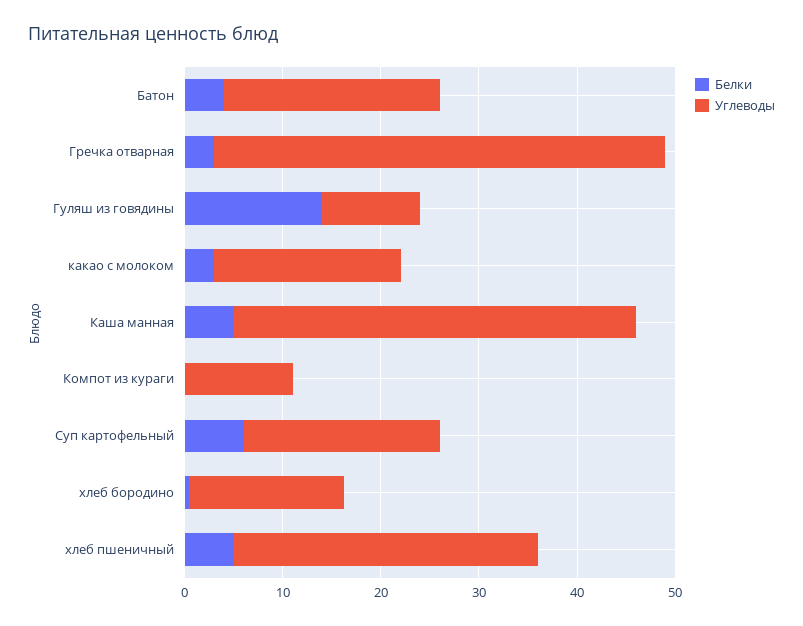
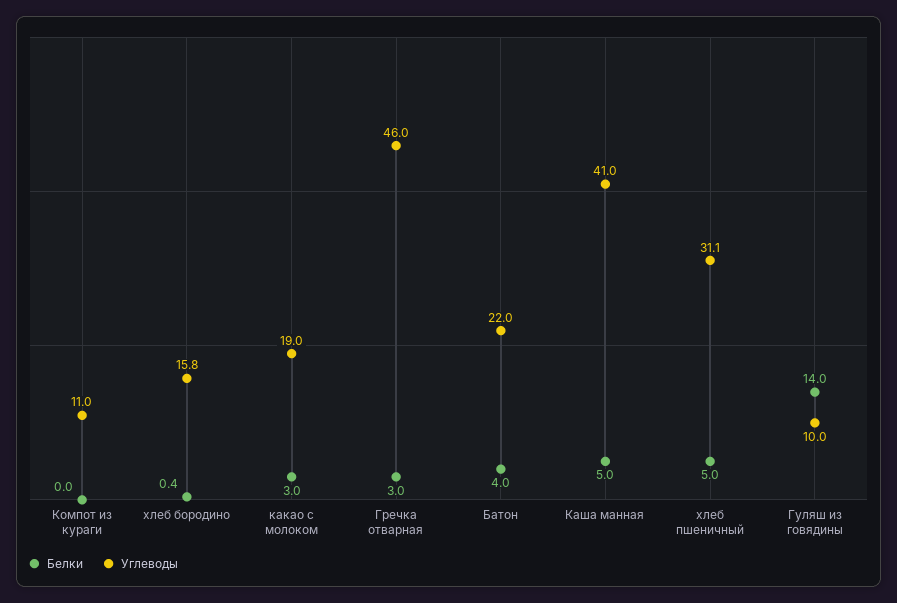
  {
    "Белки": {
      "Батон": 4,
      "Гречка отварная": 3,
      "Гуляш из говядины": 14,
      "какао с молоком": 3,
      "Каша манная": 5,
      "Компот из кураги": 0,
-     "Суп картофельный": 6,
      "хлеб бородино": 0.4,
      "хлеб пшеничный": 5
    },
    "Углеводы": {
      "Батон": 22,
      "Гречка отварная": 46,
      "Гуляш из говядины": 10,
      "какао с молоком": 19,
      "Каша манная": 41,
      "Компот из кураги": 11,
-     "Суп картофельный": 20,
      "хлеб бородино": 15.8,
      "хлеб пшеничный": 31.1
    }
  }

